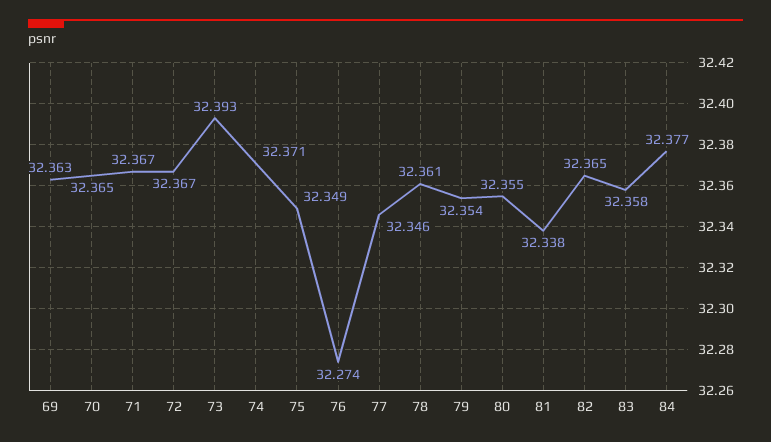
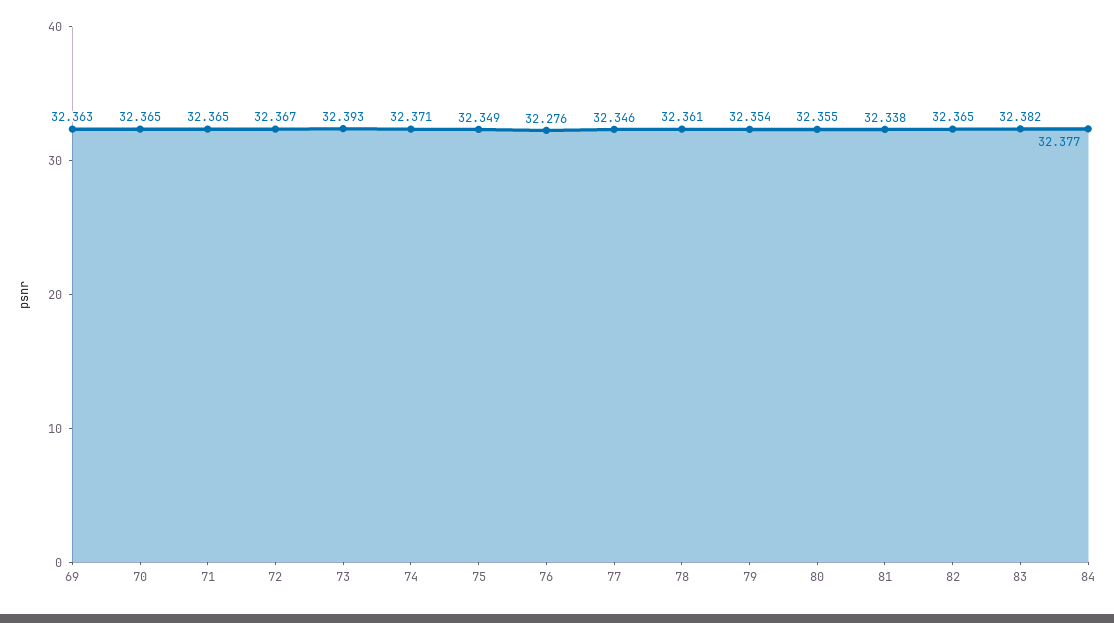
  {
    "69": 32.363,
    "70": 32.365,
-   "71": 32.367,
+   "71": 32.365,
    "72": 32.367,
    "73": 32.393,
    "74": 32.371,
    "75": 32.349,
-   "76": 32.274,
+   "76": 32.276,
    "77": 32.346,
    "78": 32.361,
    "79": 32.354,
    "80": 32.355,
    "81": 32.338,
    "82": 32.365,
-   "83": 32.358,
+   "83": 32.382,
    "84": 32.377
  }

